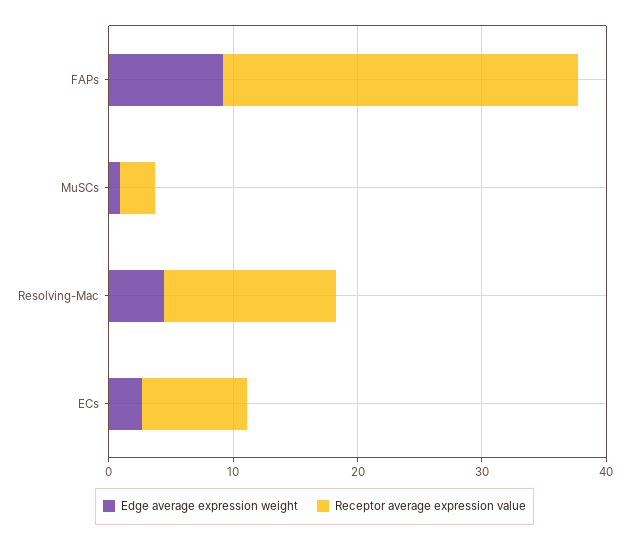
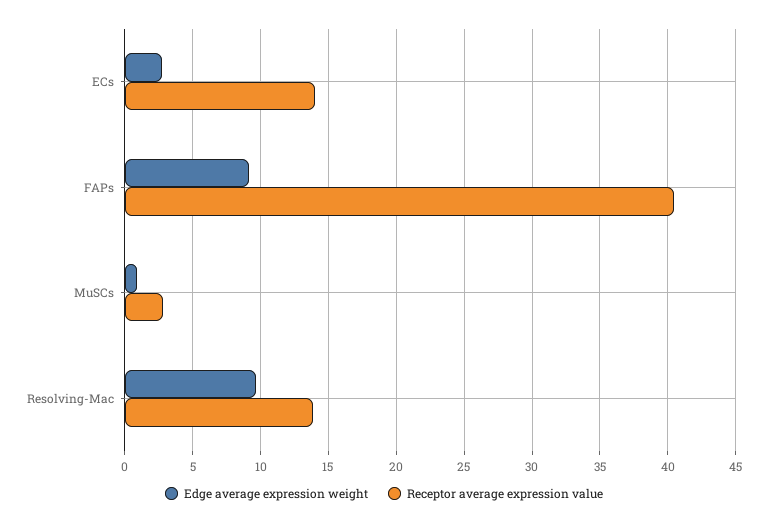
  {
    "Edge average expression weight": {
      "FAPs": 9,
      "MuSCs": 1,
-     "Resolving-Mac": 4,
+     "Resolving-Mac": 9.5,
      "ECs": 2.5
    },
    "Receptor average expression value": {
-     "FAPs": 28,
+     "FAPs": 40.5,
      "MuSCs": 3,
      "Resolving-Mac": 14,
-     "ECs": 8
+     "ECs": 14
    }
  }

